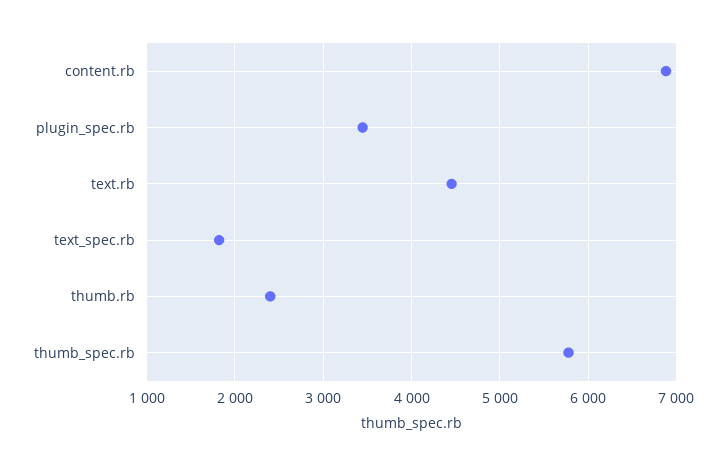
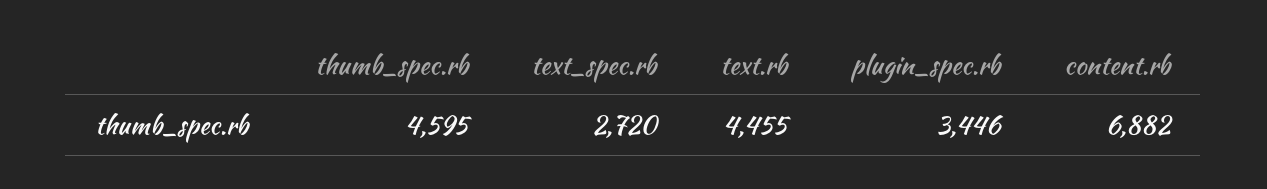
  {
    "content.rb": 6882,
    "plugin_spec.rb": 3446,
    "text.rb": 4455,
-   "text_spec.rb": 1800,
+   "text_spec.rb": 2720,
-   "thumb.rb": 2400,
-   "thumb_spec.rb": 5800
+   "thumb_spec.rb": 4595
  }

